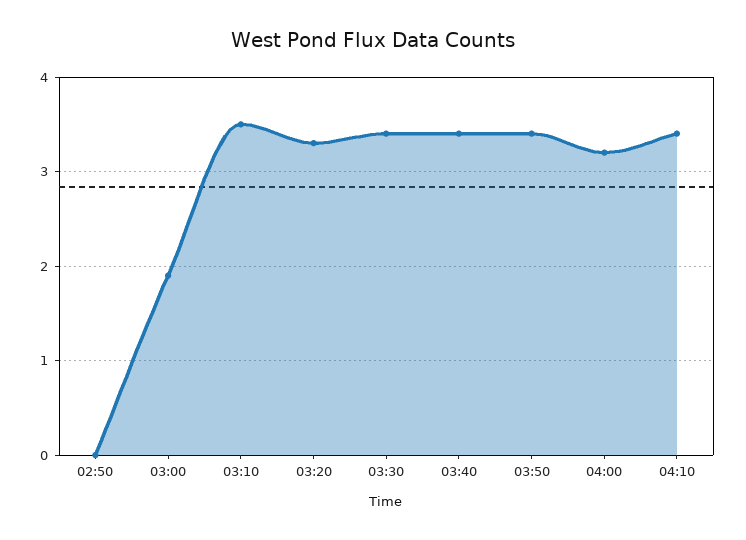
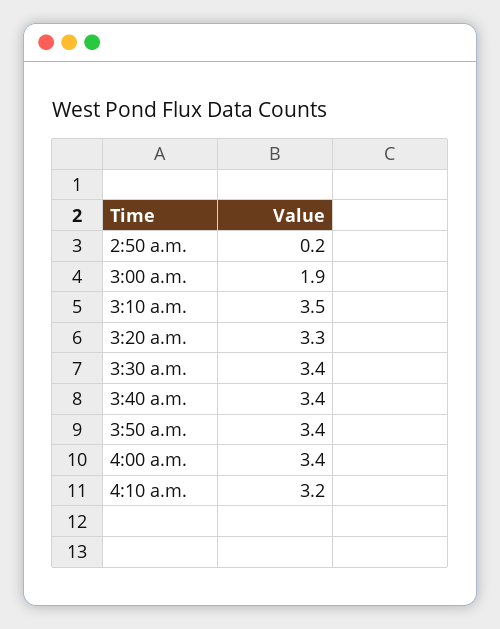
  {
-   "02:50": 0,
+   "02:50": 0.2,
    "03:00": 1.9,
    "03:10": 3.5,
    "03:20": 3.3,
    "03:30": 3.4,
    "03:40": 3.4,
    "03:50": 3.4,
-   "04:00": 3.2,
+   "04:00": 3.4,
-   "04:10": 3.4
+   "04:10": 3.2
  }

